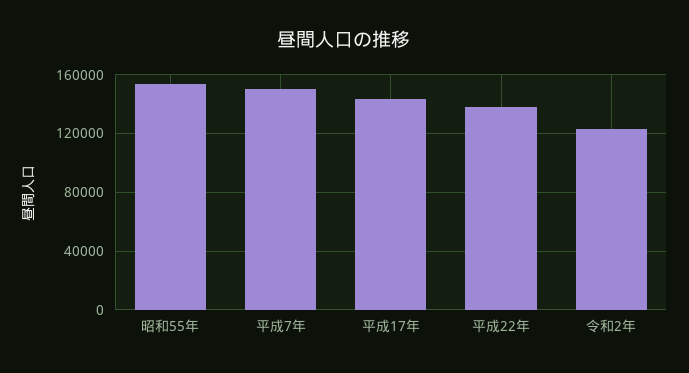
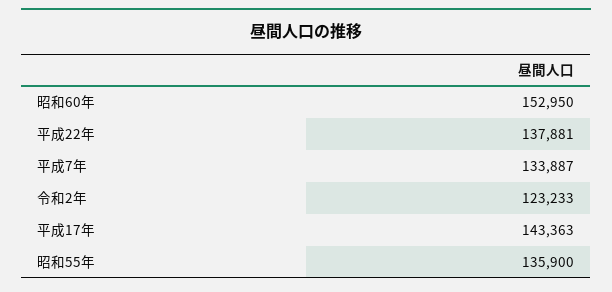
  {
-   "昭和55年": 155000,
+   "昭和55年": 135900,
-   "平成7年": 150000,
+   "平成7年": 133887,
    "平成17年": 143363,
    "平成22年": 137881,
-   "令和2年": 123233
+   "令和2年": 123233,
+   "昭和60年": 152950
  }

